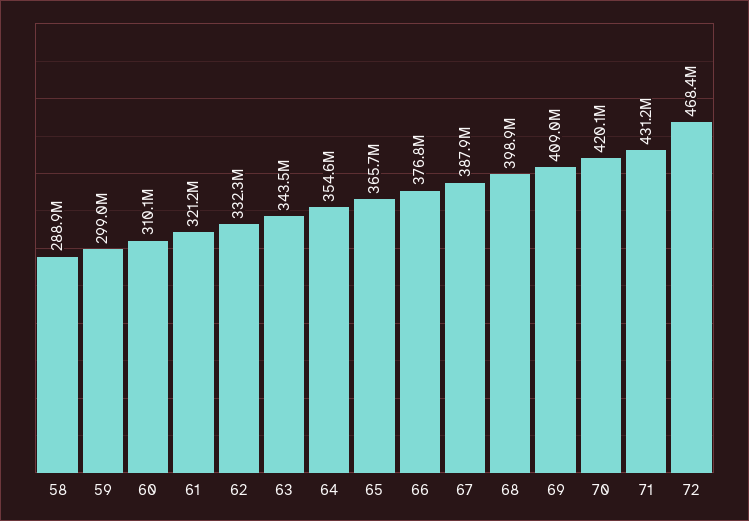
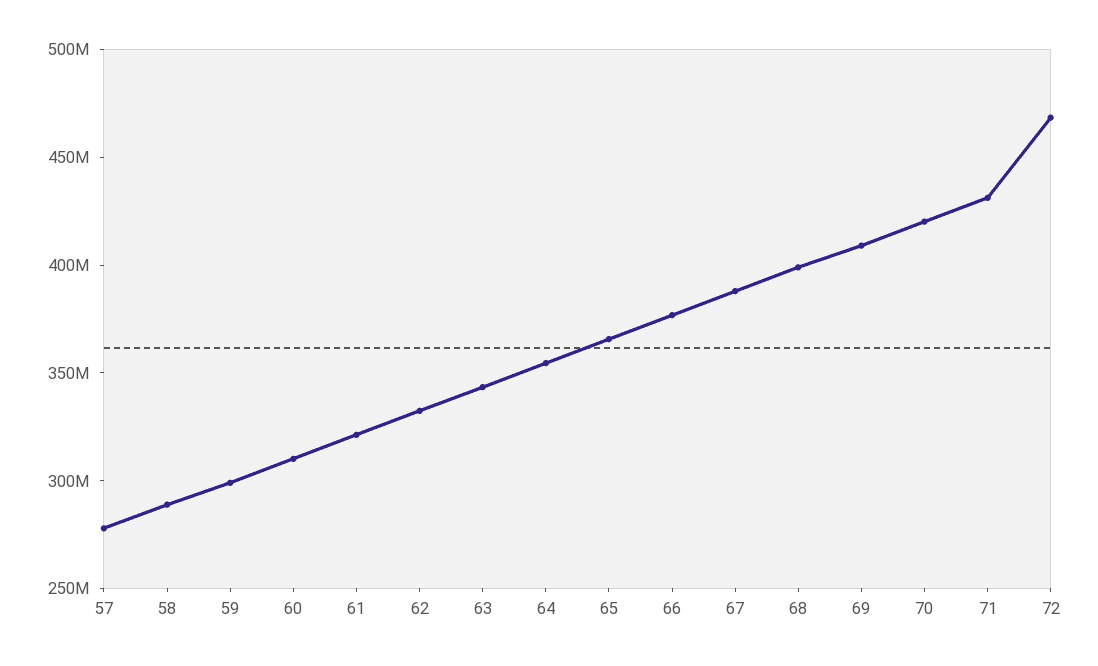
  {
    "58": 288900000,
    "59": 299000000,
    "60": 310100000,
    "61": 321200000,
    "62": 332300000,
    "63": 343500000,
    "64": 354600000,
    "65": 365700000,
    "66": 376800000,
    "67": 387900000,
    "68": 398900000,
    "69": 409000000,
    "70": 420100000,
    "71": 431200000,
-   "72": 468400000
+   "72": 468400000,
+   "57": 280000000
  }

